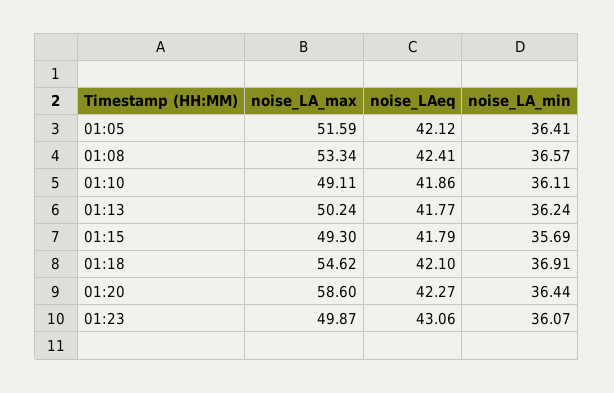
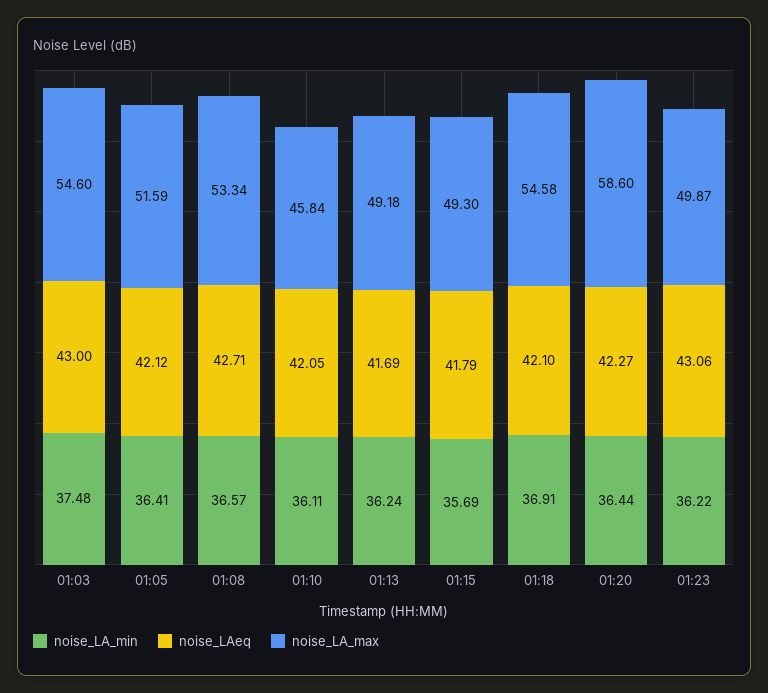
  {
    "noise_LA_max": {
      "01:05": 51.59,
      "01:08": 53.34,
-     "01:10": 49.11,
+     "01:10": 45.84,
-     "01:13": 50.24,
+     "01:13": 49.18,
      "01:15": 49.3,
-     "01:18": 54.62,
+     "01:18": 54.58,
      "01:20": 58.6,
-     "01:23": 49.87
+     "01:23": 49.87,
+     "01:03": 54.6
    },
    "noise_LAeq": {
      "01:05": 42.12,
-     "01:08": 42.41,
+     "01:08": 42.71,
-     "01:10": 41.86,
+     "01:10": 42.05,
-     "01:13": 41.77,
+     "01:13": 41.69,
      "01:15": 41.79,
      "01:18": 42.1,
      "01:20": 42.27,
-     "01:23": 43.06
+     "01:23": 43.06,
+     "01:03": 43
    },
    "noise_LA_min": {
      "01:05": 36.41,
      "01:08": 36.57,
      "01:10": 36.11,
      "01:13": 36.24,
      "01:15": 35.69,
      "01:18": 36.91,
      "01:20": 36.44,
-     "01:23": 36.07
+     "01:23": 36.22,
+     "01:03": 37.48
    }
  }

